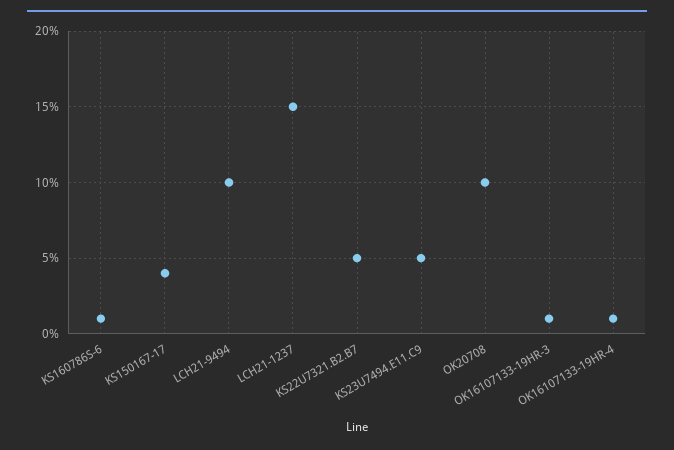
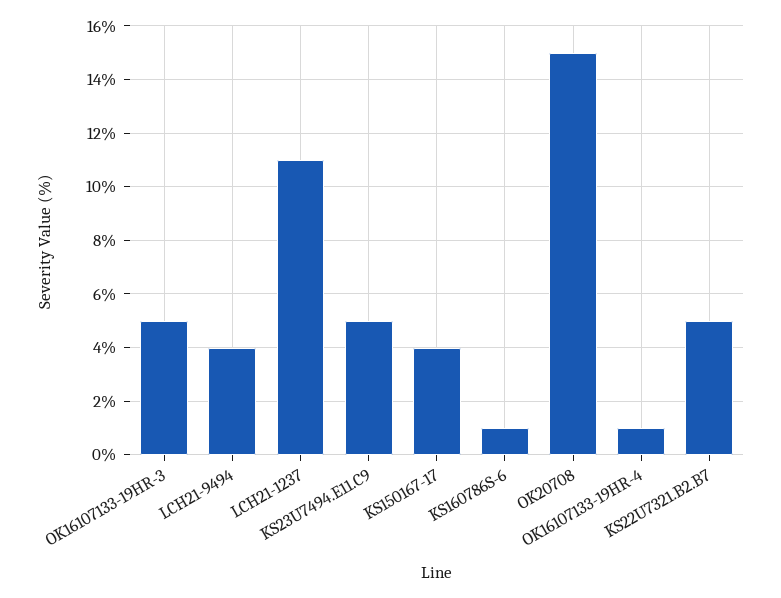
  {
    "KS160786S-6": 1,
    "KS150167-17": 4,
-   "LCH21-9494": 10,
+   "LCH21-9494": 4,
-   "LCH21-1237": 15,
+   "LCH21-1237": 11,
    "KS22U7321.B2.B7": 5,
    "KS23U7494.E11.C9": 5,
-   "OK20708": 10,
+   "OK20708": 15,
-   "OK16107133-19HR-3": 1,
+   "OK16107133-19HR-3": 5,
    "OK16107133-19HR-4": 1
  }

